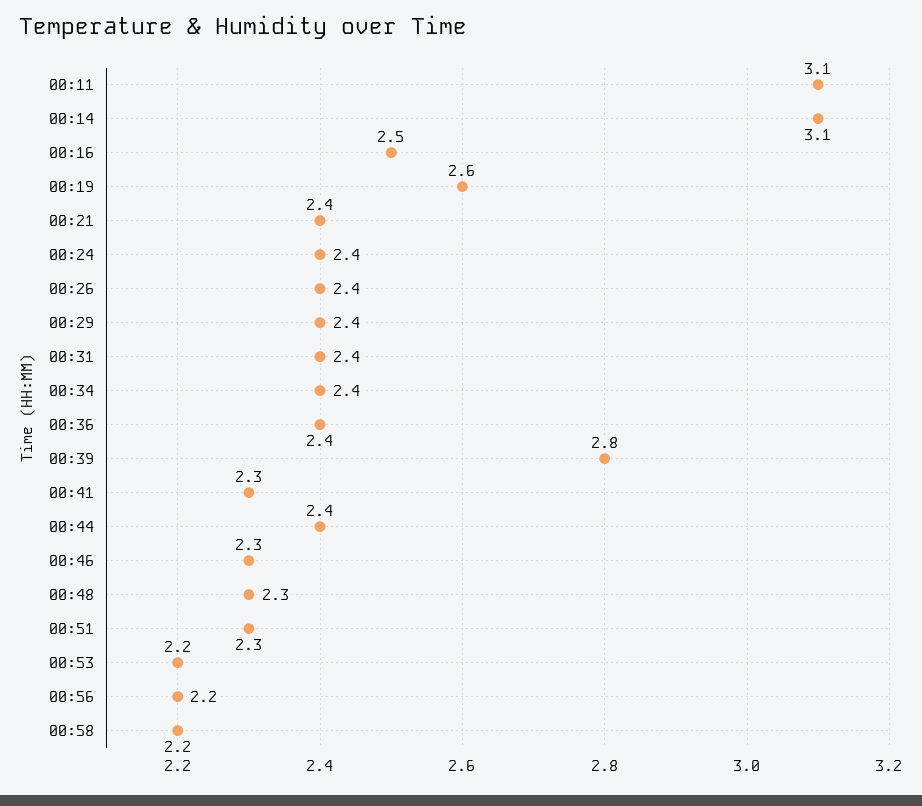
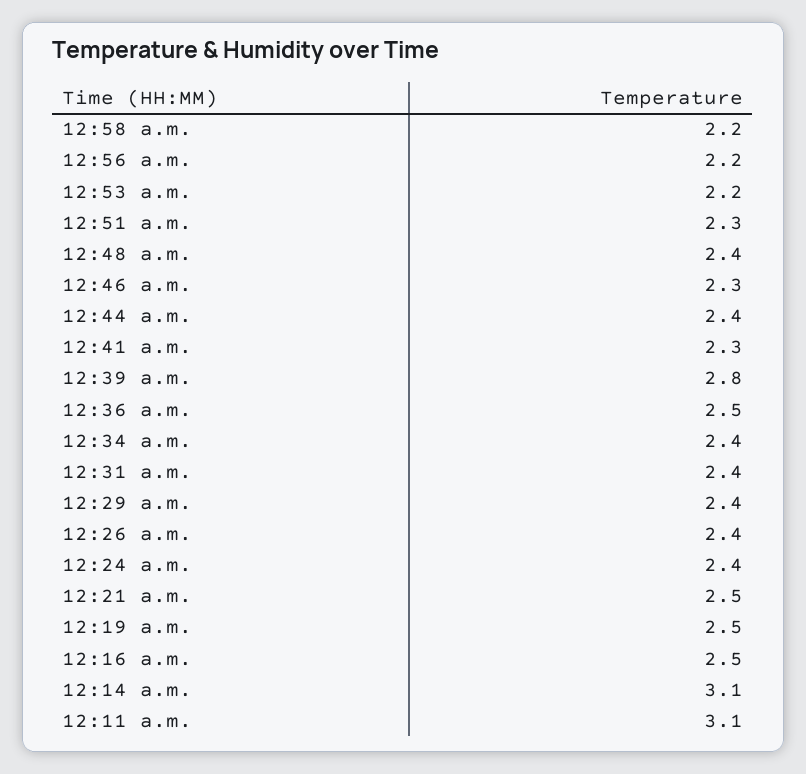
  {
    "00:11": 3.1,
    "00:14": 3.1,
    "00:16": 2.5,
-   "00:19": 2.6,
+   "00:19": 2.5,
-   "00:21": 2.4,
+   "00:21": 2.5,
    "00:24": 2.4,
    "00:26": 2.4,
    "00:29": 2.4,
    "00:31": 2.4,
    "00:34": 2.4,
-   "00:36": 2.4,
+   "00:36": 2.5,
    "00:39": 2.8,
    "00:41": 2.3,
    "00:44": 2.4,
    "00:46": 2.3,
-   "00:48": 2.3,
+   "00:48": 2.4,
    "00:51": 2.3,
    "00:53": 2.2,
    "00:56": 2.2,
    "00:58": 2.2
  }

